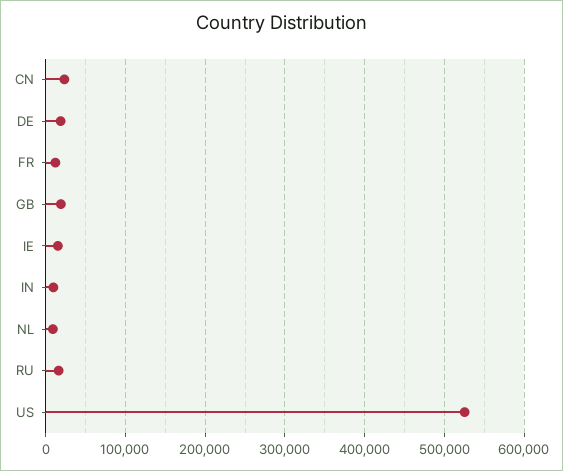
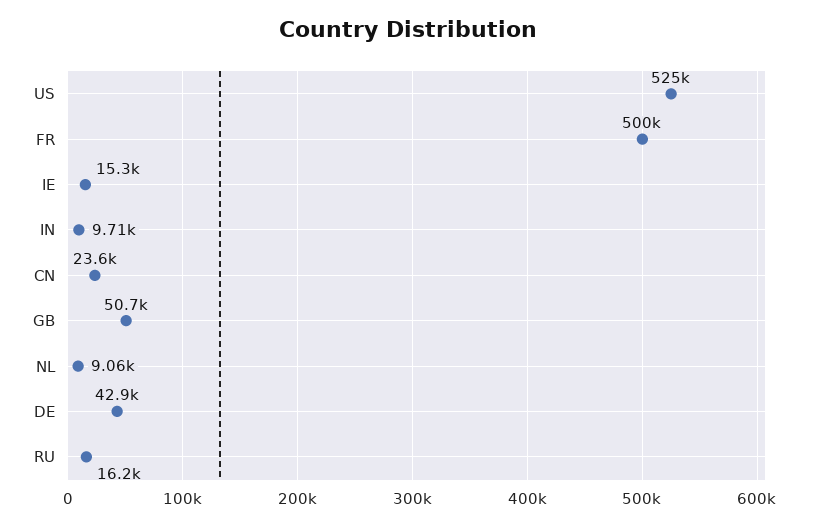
  {
    "CN": 23600,
-   "DE": 20000,
+   "DE": 42900,
-   "FR": 10000,
+   "FR": 500000,
-   "GB": 20000,
+   "GB": 50700,
    "IE": 15300,
    "IN": 9710,
    "NL": 9060,
    "RU": 16200,
    "US": 525000
  }

